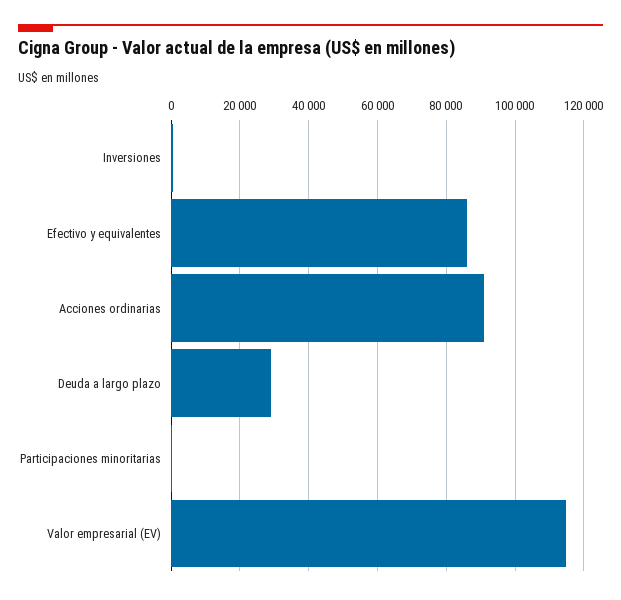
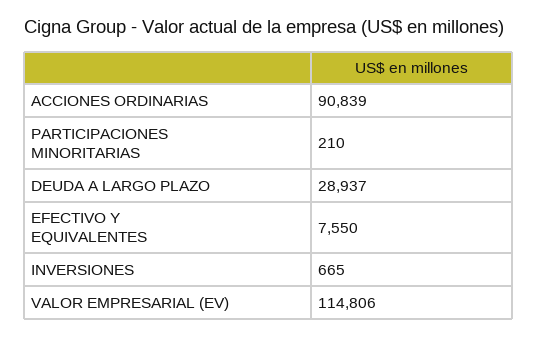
  {
    "Inversiones": 665,
-   "Efectivo y equivalentes": 86000,
+   "Efectivo y equivalentes": 7550,
    "Acciones ordinarias": 90839,
    "Deuda a largo plazo": 28937,
    "Participaciones minoritarias": 210,
    "Valor empresarial (EV)": 114806
  }

